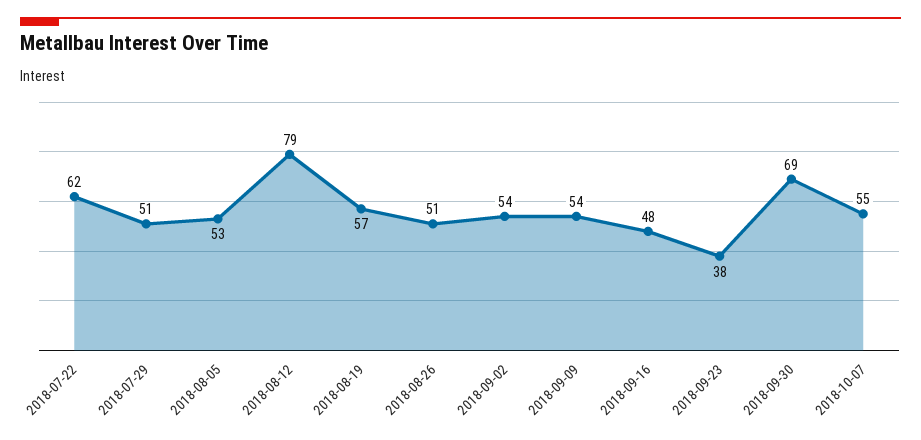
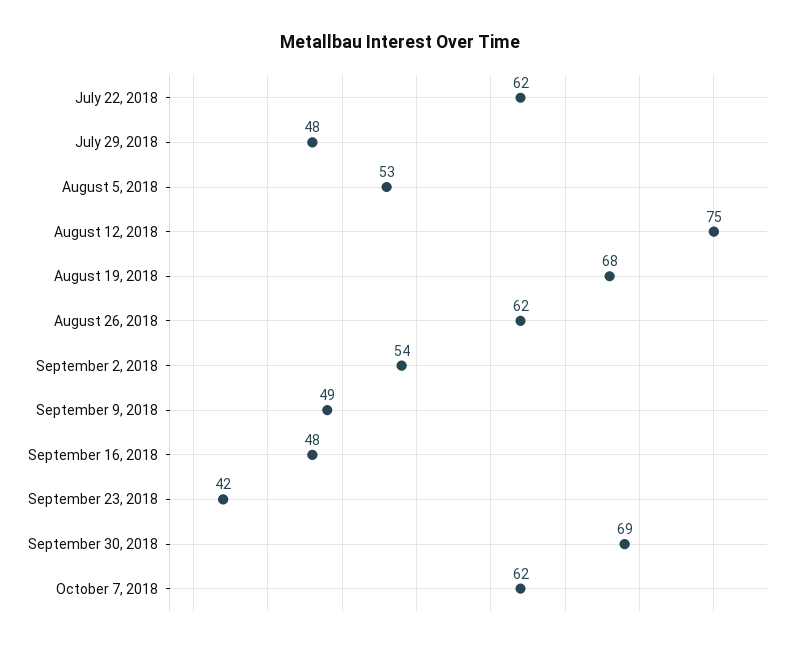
  {
    "2018-07-22": 62,
-   "2018-07-29": 51,
+   "2018-07-29": 48,
    "2018-08-05": 53,
-   "2018-08-12": 79,
+   "2018-08-12": 75,
-   "2018-08-19": 57,
+   "2018-08-19": 68,
-   "2018-08-26": 51,
+   "2018-08-26": 62,
    "2018-09-02": 54,
-   "2018-09-09": 54,
+   "2018-09-09": 49,
    "2018-09-16": 48,
-   "2018-09-23": 38,
+   "2018-09-23": 42,
    "2018-09-30": 69,
-   "2018-10-07": 55
+   "2018-10-07": 62
  }

